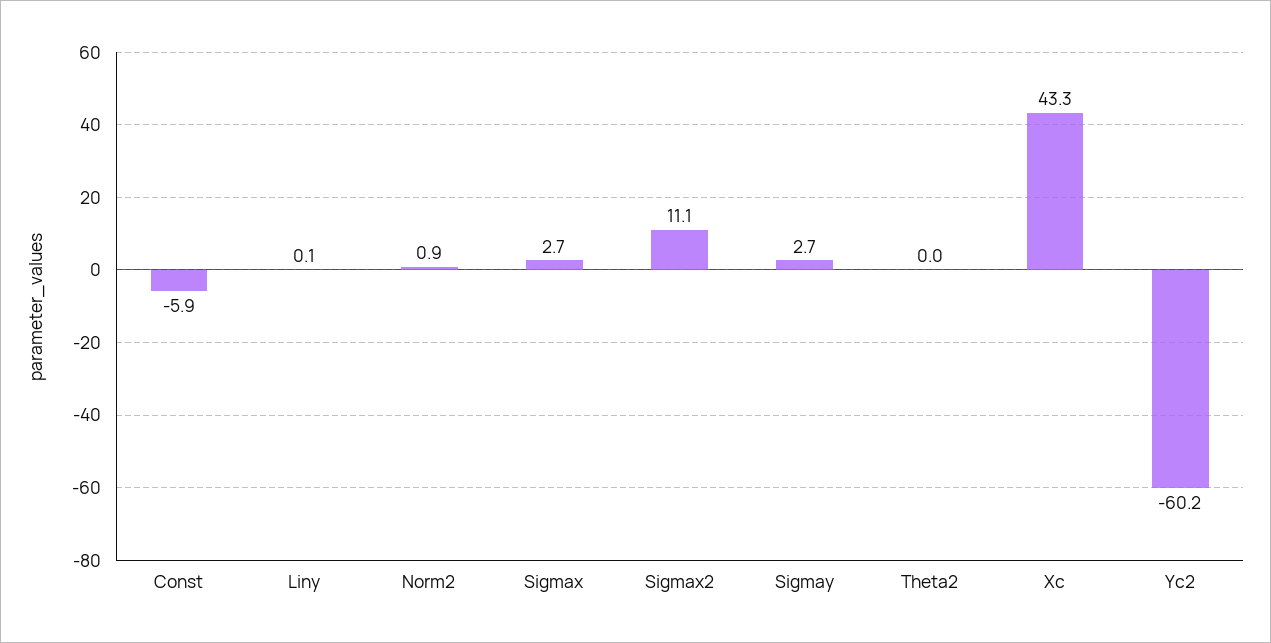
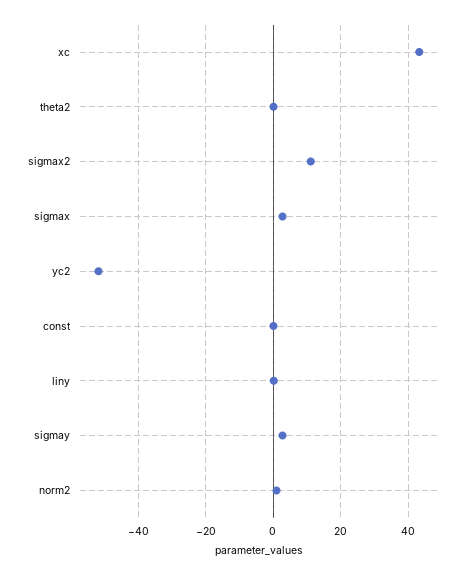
  {
-   "Const": -5.9,
+   "Const": 0,
    "Liny": 0.1,
    "Norm2": 0.9,
    "Sigmax": 2.7,
    "Sigmax2": 11.1,
    "Sigmay": 2.7,
    "Theta2": 0,
    "Xc": 43.3,
-   "Yc2": -60.2
+   "Yc2": -52
  }

